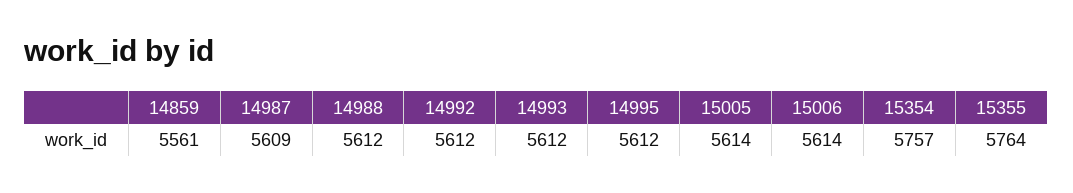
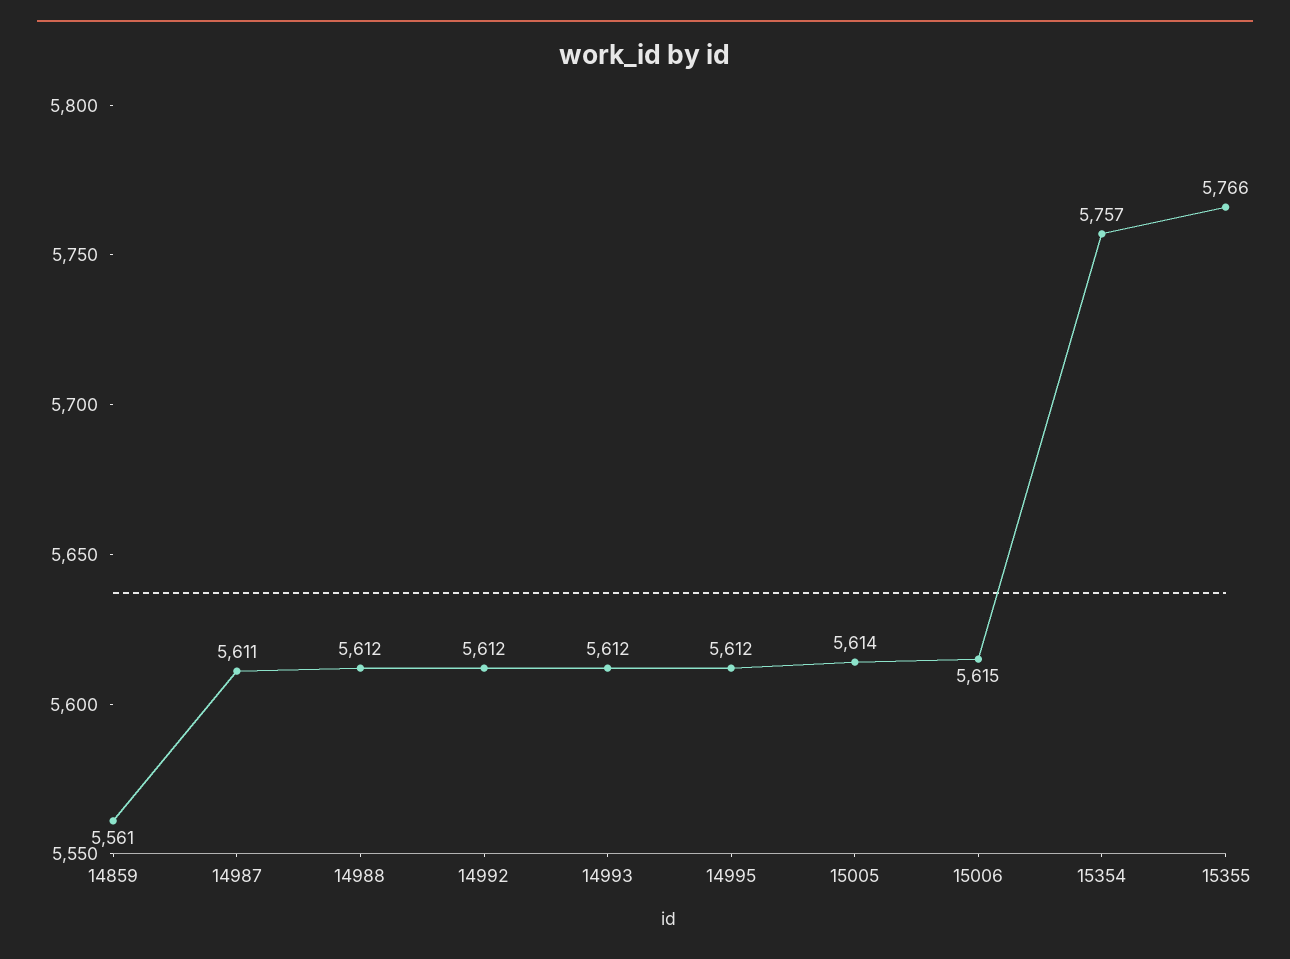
  {
    "14859": 5561,
-   "14987": 5609,
+   "14987": 5611,
    "14988": 5612,
    "14992": 5612,
    "14993": 5612,
    "14995": 5612,
    "15005": 5614,
-   "15006": 5614,
+   "15006": 5615,
    "15354": 5757,
-   "15355": 5764
+   "15355": 5766
  }

